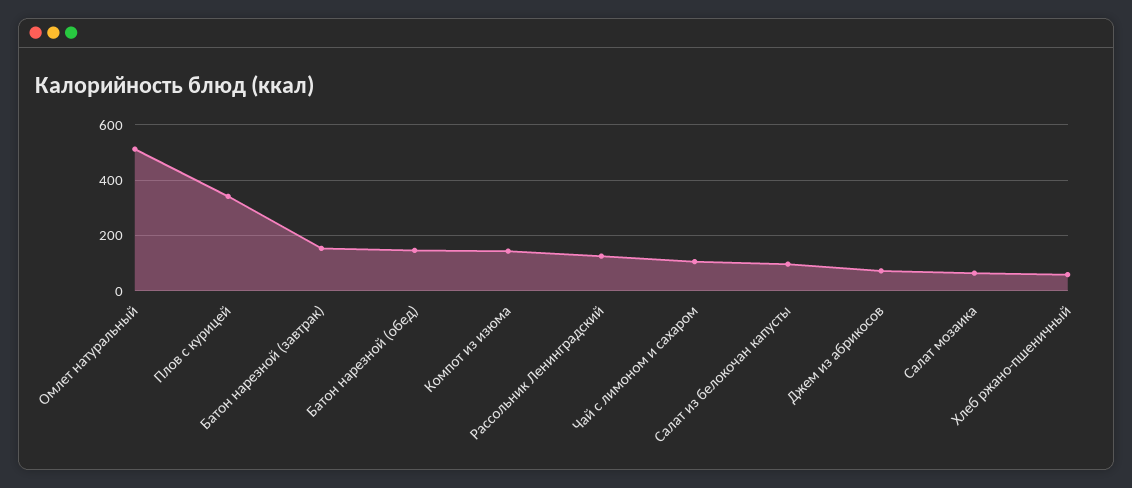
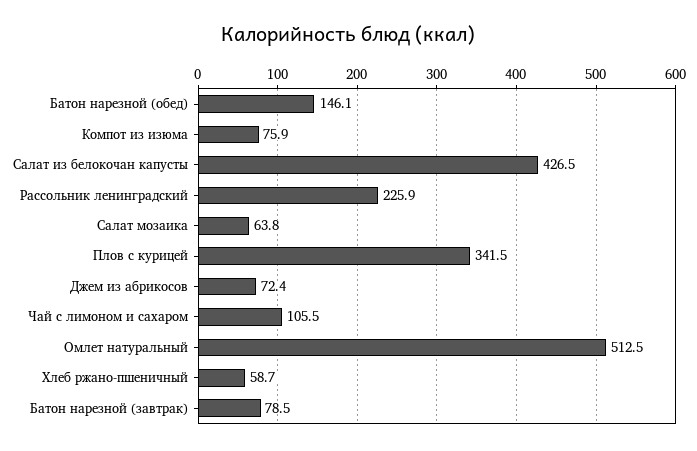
  {
    "Омлет натуральный": 512.5,
    "Плов с курицей": 341.5,
-   "Батон нарезной (завтрак)": 150,
+   "Батон нарезной (завтрак)": 78.5,
    "Батон нарезной (обед)": 146.1,
-   "Компот из изюма": 150,
+   "Компот из изюма": 75.9,
-   "Рассольник Ленинградский": 125,
+   "Рассольник Ленинградский": 225.9,
    "Чай с лимоном и сахаром": 105.5,
-   "Салат из белокочан капусты": 100,
+   "Салат из белокочан капусты": 426.5,
    "Джем из абрикосов": 72.4,
    "Салат мозаика": 63.8,
    "Хлеб ржано-пшеничный": 58.7
  }

